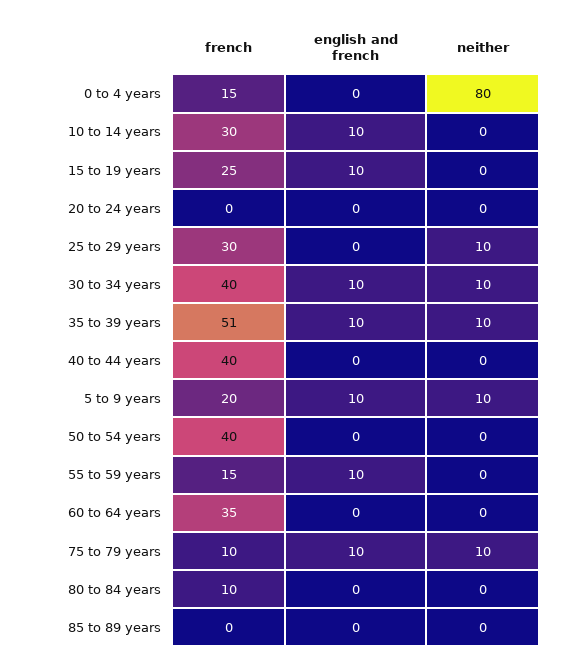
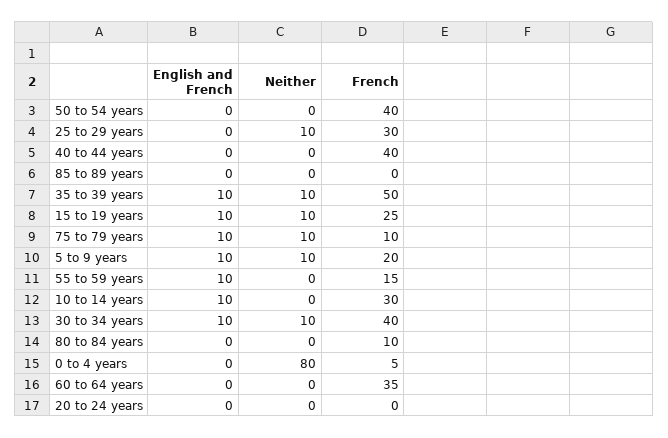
  {
    "french": {
-     "0 to 4 years": 15,
+     "0 to 4 years": 5,
      "10 to 14 years": 30,
      "15 to 19 years": 25,
      "20 to 24 years": 0,
      "25 to 29 years": 30,
      "30 to 34 years": 40,
-     "35 to 39 years": 51,
+     "35 to 39 years": 50,
      "40 to 44 years": 40,
      "5 to 9 years": 20,
      "50 to 54 years": 40,
      "55 to 59 years": 15,
      "60 to 64 years": 35,
      "75 to 79 years": 10,
      "80 to 84 years": 10,
      "85 to 89 years": 0
    },
    "english and french": {
      "0 to 4 years": 0,
      "10 to 14 years": 10,
      "15 to 19 years": 10,
      "20 to 24 years": 0,
      "25 to 29 years": 0,
      "30 to 34 years": 10,
      "35 to 39 years": 10,
      "40 to 44 years": 0,
      "5 to 9 years": 10,
      "50 to 54 years": 0,
      "55 to 59 years": 10,
      "60 to 64 years": 0,
      "75 to 79 years": 10,
      "80 to 84 years": 0,
      "85 to 89 years": 0
    },
    "neither": {
      "0 to 4 years": 80,
      "10 to 14 years": 0,
-     "15 to 19 years": 0,
+     "15 to 19 years": 10,
      "20 to 24 years": 0,
      "25 to 29 years": 10,
      "30 to 34 years": 10,
      "35 to 39 years": 10,
      "40 to 44 years": 0,
      "5 to 9 years": 10,
      "50 to 54 years": 0,
      "55 to 59 years": 0,
      "60 to 64 years": 0,
      "75 to 79 years": 10,
      "80 to 84 years": 0,
      "85 to 89 years": 0
    }
  }

